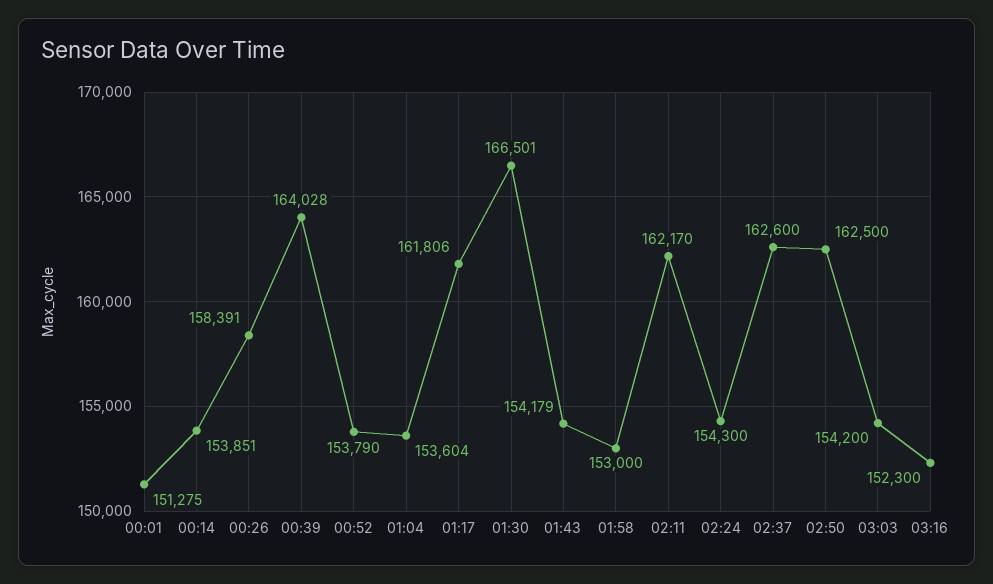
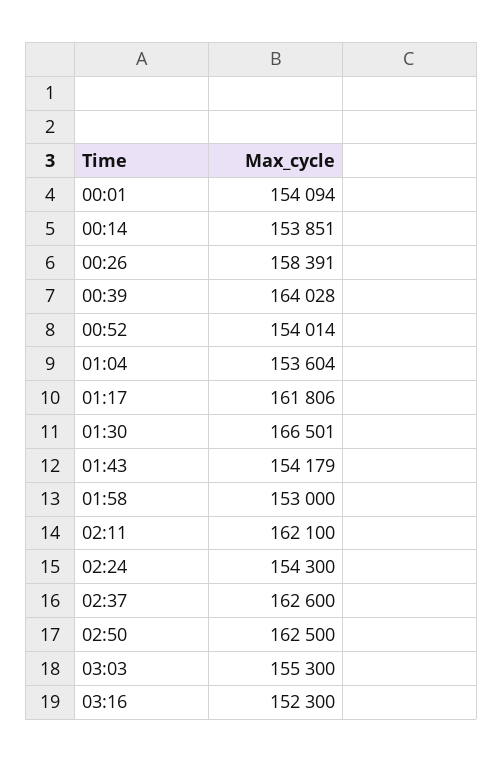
  {
-   "00:01": 151275,
+   "00:01": 154094,
    "00:14": 153851,
    "00:26": 158391,
    "00:39": 164028,
-   "00:52": 153790,
+   "00:52": 154014,
    "01:04": 153604,
    "01:17": 161806,
    "01:30": 166501,
    "01:43": 154179,
    "01:58": 153000,
-   "02:11": 162170,
+   "02:11": 162100,
    "02:24": 154300,
    "02:37": 162600,
    "02:50": 162500,
-   "03:03": 154200,
+   "03:03": 155300,
    "03:16": 152300
  }

